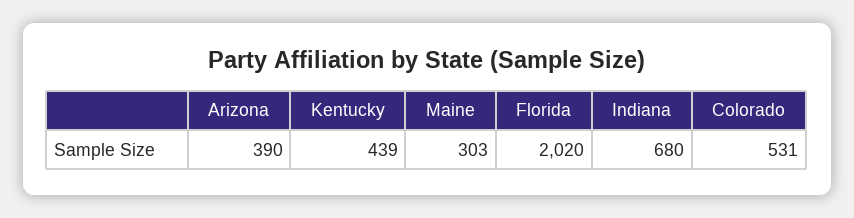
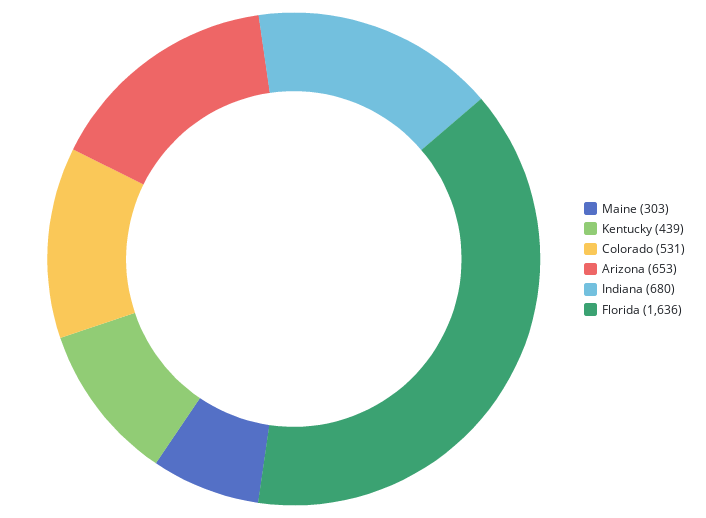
  {
-   "Arizona": 390,
+   "Arizona": 653,
    "Kentucky": 439,
    "Maine": 303,
-   "Florida": 2020,
+   "Florida": 1636,
    "Indiana": 680,
    "Colorado": 531
  }

